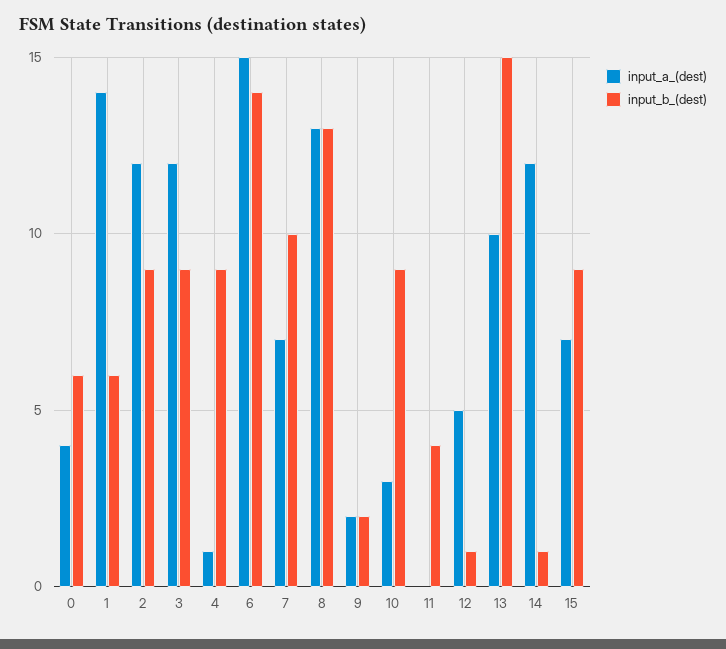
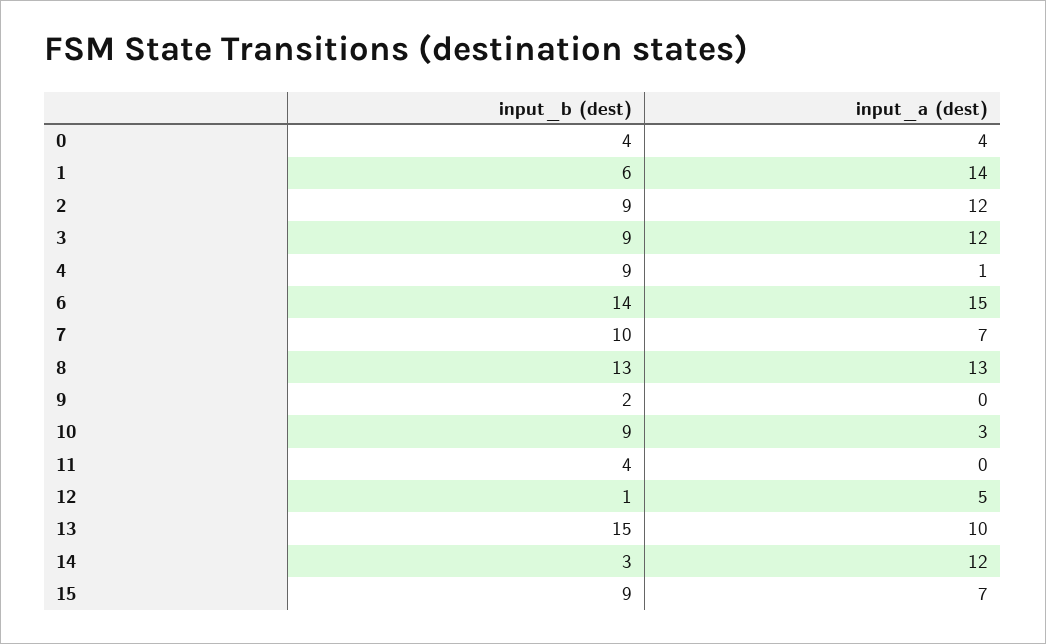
  {
    "input_a_(dest)": {
      "0": 4,
      "1": 14,
      "2": 12,
      "3": 12,
      "4": 1,
      "6": 15,
      "7": 7,
      "8": 13,
-     "9": 2,
+     "9": 0,
      "10": 3,
      "11": 0,
      "12": 5,
      "13": 10,
      "14": 12,
      "15": 7
    },
    "input_b_(dest)": {
-     "0": 6,
+     "0": 4,
      "1": 6,
      "2": 9,
      "3": 9,
      "4": 9,
      "6": 14,
      "7": 10,
      "8": 13,
      "9": 2,
      "10": 9,
      "11": 4,
      "12": 1,
      "13": 15,
-     "14": 1,
+     "14": 3,
      "15": 9
    }
  }

